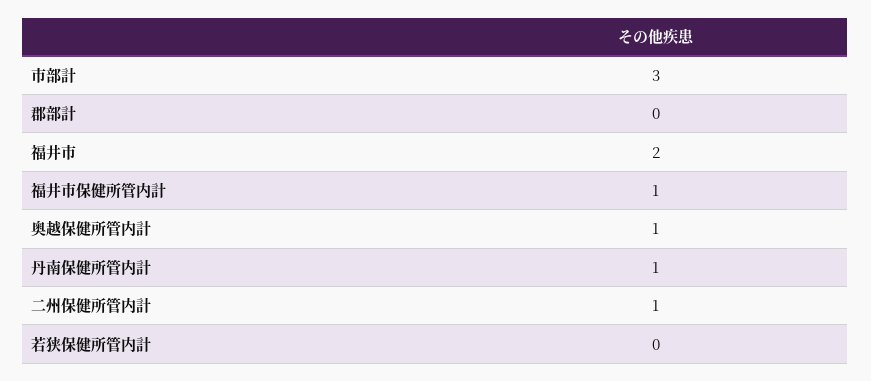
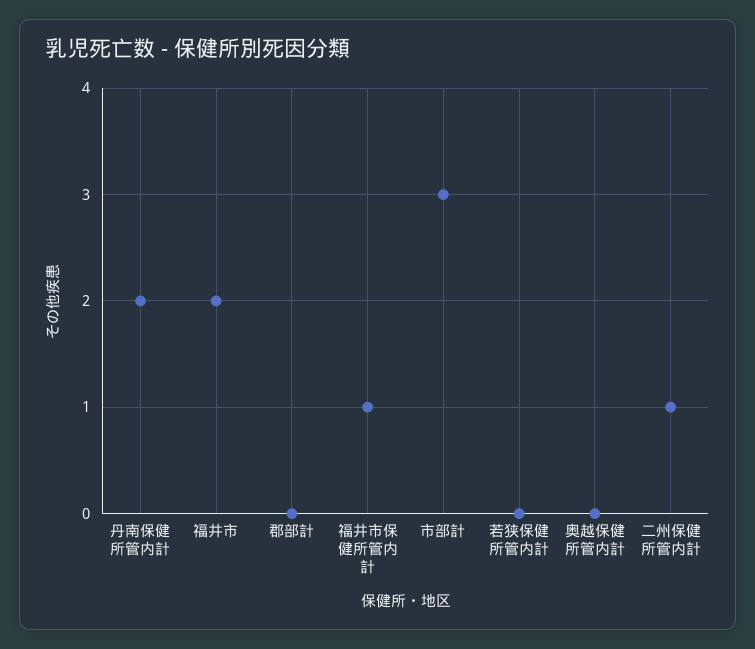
  {
    "市部計": 3,
    "郡部計": 0,
    "福井市": 2,
    "福井市保健所管内計": 1,
-   "奥越保健所管内計": 1,
+   "奥越保健所管内計": 0,
-   "丹南保健所管内計": 1,
+   "丹南保健所管内計": 2,
    "二州保健所管内計": 1,
    "若狭保健所管内計": 0
  }

